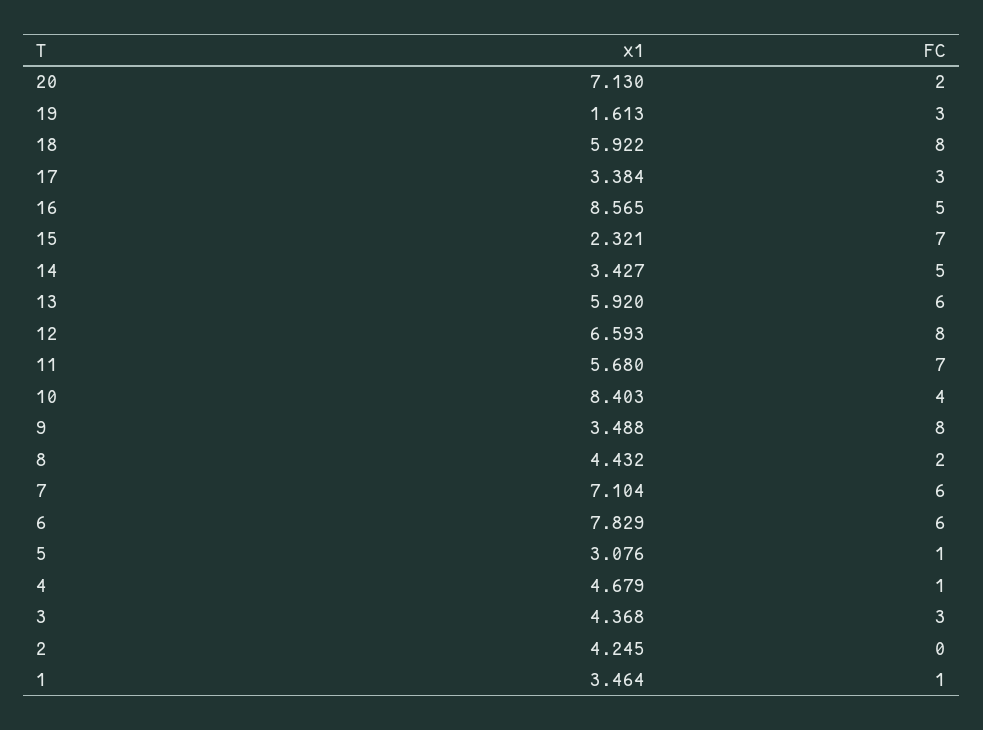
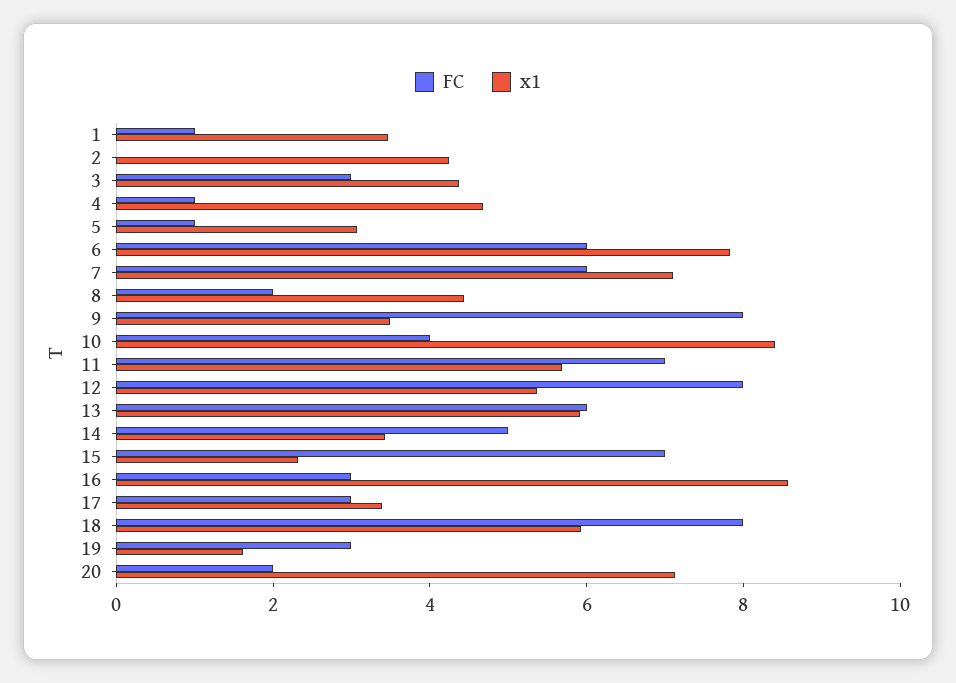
  {
    "x1": {
      "20": 7.13,
      "19": 1.613,
      "18": 5.922,
      "17": 3.384,
      "16": 8.565,
      "15": 2.321,
      "14": 3.427,
      "13": 5.92,
-     "12": 6.593,
+     "12": 5.5,
      "11": 5.68,
      "10": 8.403,
      "9": 3.488,
      "8": 4.432,
      "7": 7.104,
      "6": 7.829,
      "5": 3.076,
      "4": 4.679,
      "3": 4.368,
      "2": 4.245,
      "1": 3.464
    },
    "FC": {
      "20": 2,
      "19": 3,
      "18": 8,
      "17": 3,
-     "16": 5,
+     "16": 3,
      "15": 7,
      "14": 5,
      "13": 6,
      "12": 8,
      "11": 7,
      "10": 4,
      "9": 8,
      "8": 2,
      "7": 6,
      "6": 6,
      "5": 1,
      "4": 1,
      "3": 3,
      "2": 0,
      "1": 1
    }
  }

